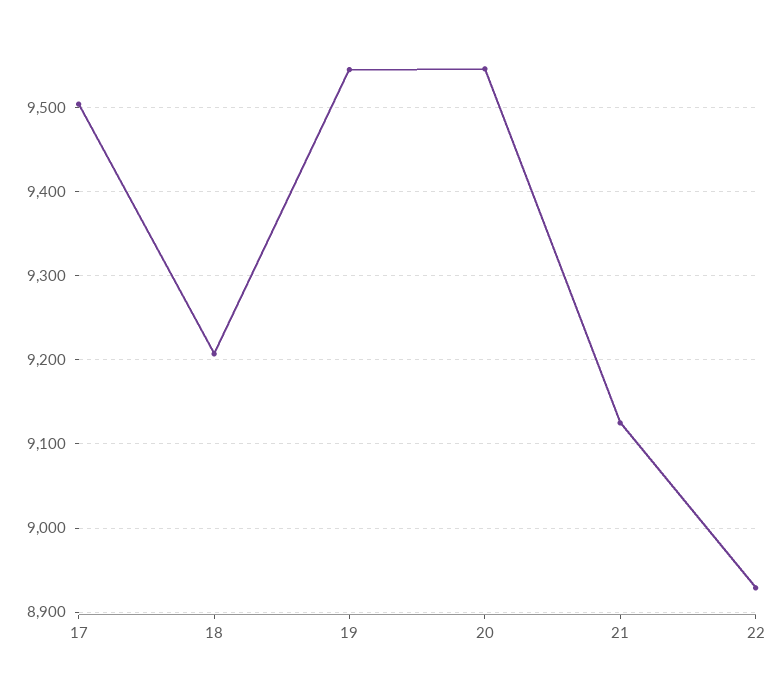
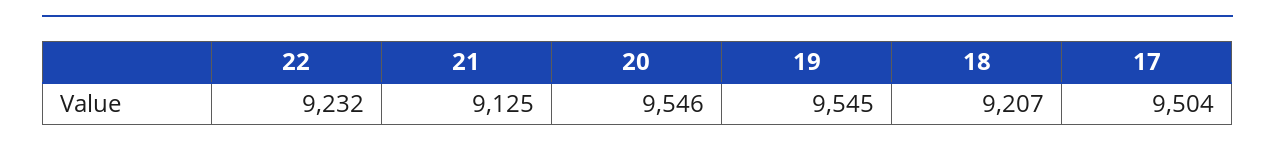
  {
    "17": 9504,
    "18": 9207,
    "19": 9545,
    "20": 9546,
    "21": 9125,
-   "22": 8930
+   "22": 9232
  }

